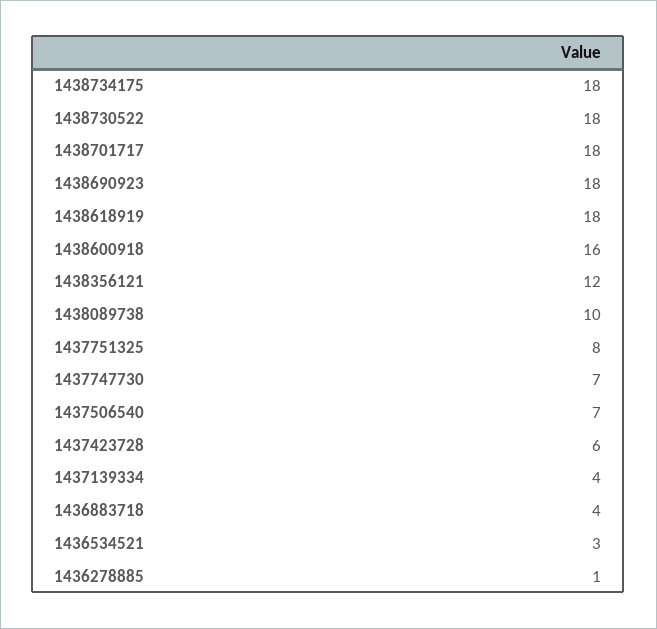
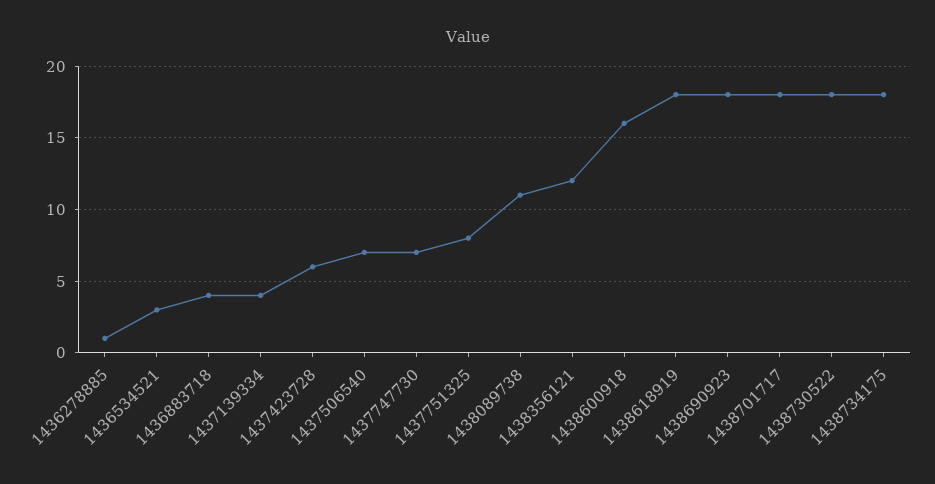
  {
    "1438734175": 18,
    "1438730522": 18,
    "1438701717": 18,
    "1438690923": 18,
    "1438618919": 18,
    "1438600918": 16,
    "1438356121": 12,
-   "1438089738": 10,
+   "1438089738": 11,
    "1437751325": 8,
    "1437747730": 7,
    "1437506540": 7,
    "1437423728": 6,
    "1437139334": 4,
    "1436883718": 4,
    "1436534521": 3,
    "1436278885": 1
  }

